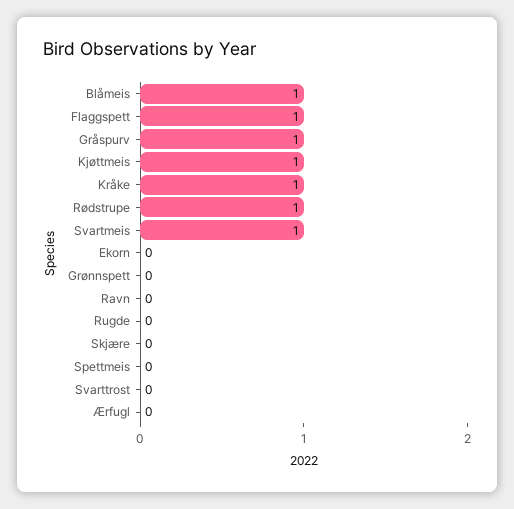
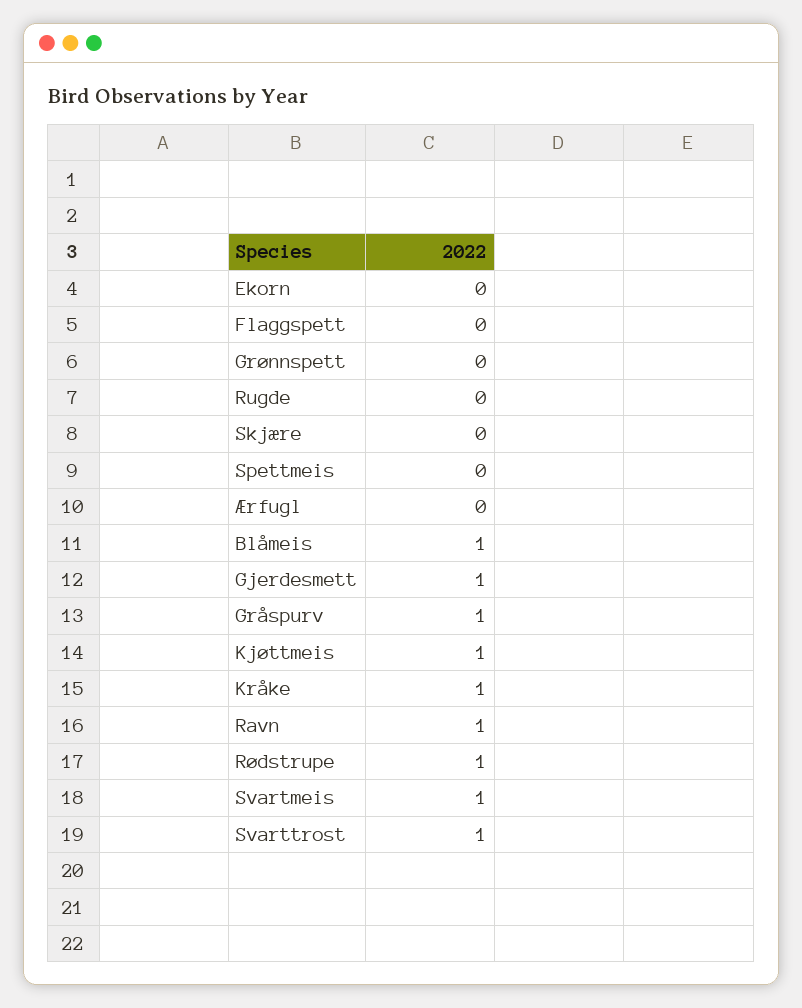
  {
    "Blåmeis": 1,
-   "Flaggspett": 1,
+   "Flaggspett": 0,
    "Gråspurv": 1,
    "Kjøttmeis": 1,
    "Kråke": 1,
    "Rødstrupe": 1,
    "Svartmeis": 1,
    "Ekorn": 0,
    "Grønnspett": 0,
-   "Ravn": 0,
+   "Ravn": 1,
    "Rugde": 0,
    "Skjære": 0,
    "Spettmeis": 0,
-   "Svarttrost": 0,
+   "Svarttrost": 1,
-   "Ærfugl": 0
+   "Ærfugl": 0,
+   "Gjerdesmett": 1
  }

